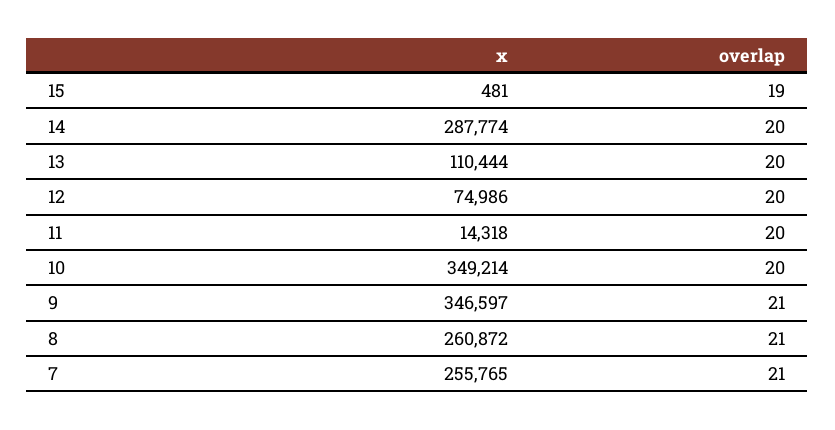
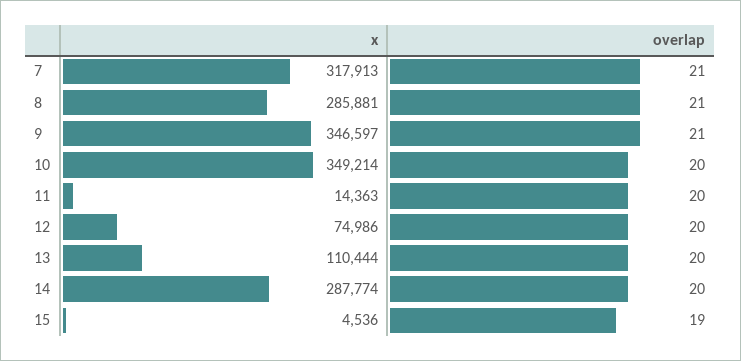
  {
    "x": {
-     "15": 481,
+     "15": 4536,
      "14": 287774,
      "13": 110444,
      "12": 74986,
-     "11": 14318,
+     "11": 14363,
      "10": 349214,
      "9": 346597,
-     "8": 260872,
+     "8": 285881,
-     "7": 255765
+     "7": 317913
    },
    "overlap": {
      "15": 19,
      "14": 20,
      "13": 20,
      "12": 20,
      "11": 20,
      "10": 20,
      "9": 21,
      "8": 21,
      "7": 21
    }
  }

